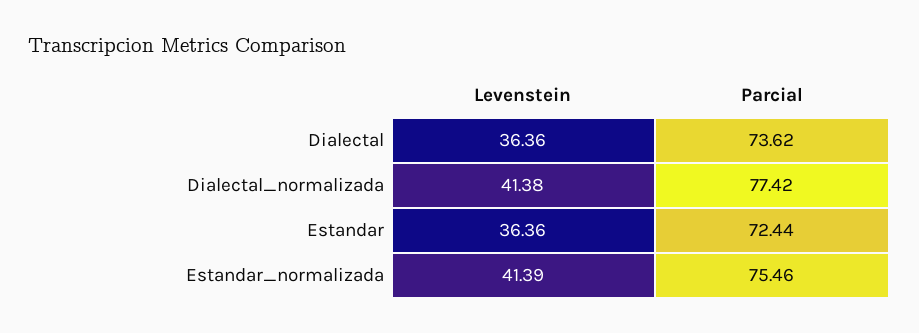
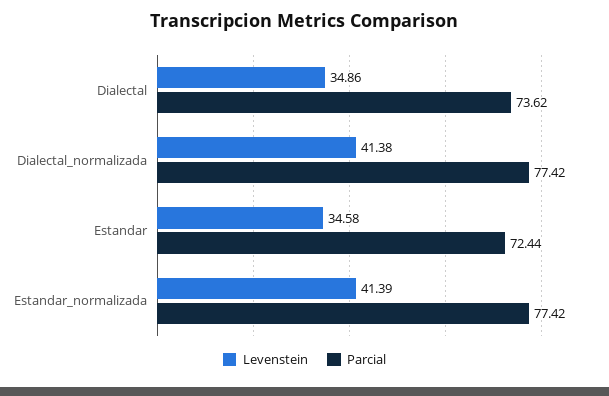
  {
    "Levenstein": {
-     "Dialectal": 36.36,
+     "Dialectal": 34.86,
      "Dialectal_normalizada": 41.38,
-     "Estandar": 36.36,
+     "Estandar": 34.58,
      "Estandar_normalizada": 41.39
    },
    "Parcial": {
      "Dialectal": 73.62,
      "Dialectal_normalizada": 77.42,
      "Estandar": 72.44,
-     "Estandar_normalizada": 75.46
+     "Estandar_normalizada": 77.42
    }
  }

